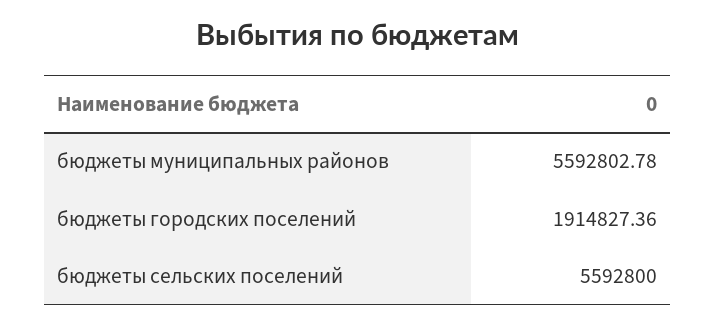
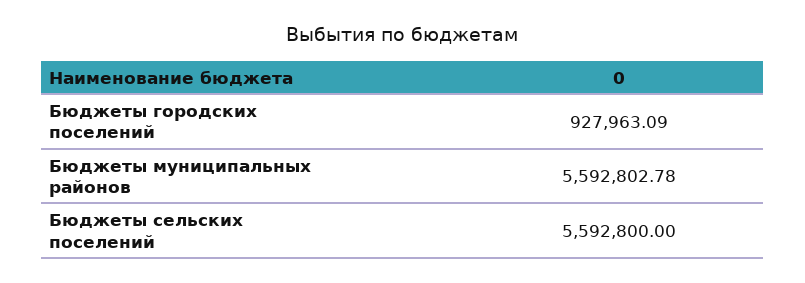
  {
    "бюджеты муниципальных районов": 5592802.78,
-   "бюджеты городских поселений": 1914827.36,
+   "бюджеты городских поселений": 927963.09,
    "бюджеты сельских поселений": 5592800
  }

